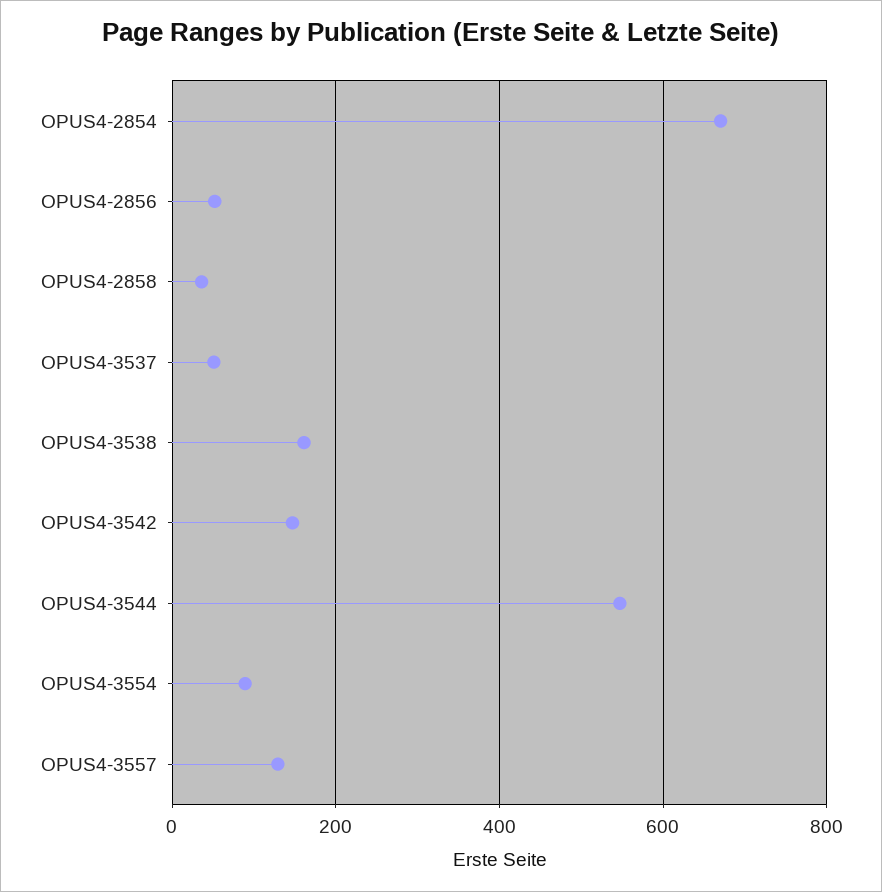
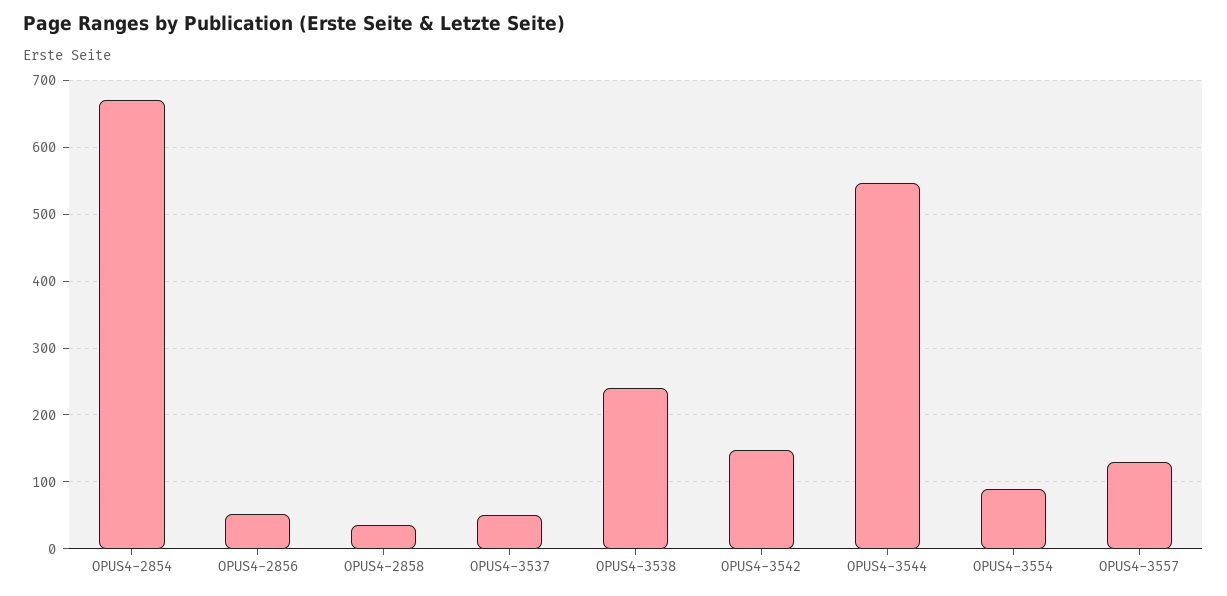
  {
    "OPUS4-2854": 670,
    "OPUS4-2856": 50,
    "OPUS4-2858": 40,
    "OPUS4-3537": 50,
-   "OPUS4-3538": 160,
+   "OPUS4-3538": 240,
    "OPUS4-3542": 150,
    "OPUS4-3544": 550,
    "OPUS4-3554": 90,
    "OPUS4-3557": 130
  }

